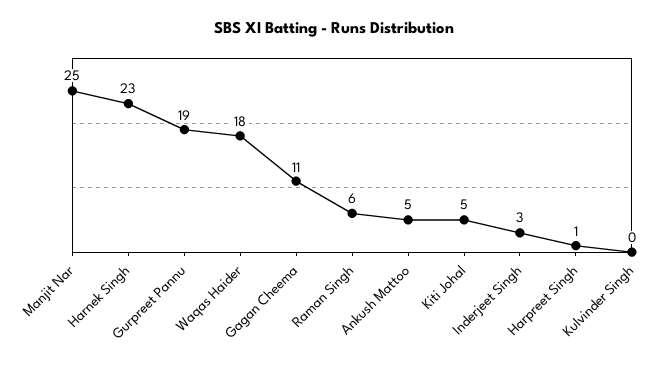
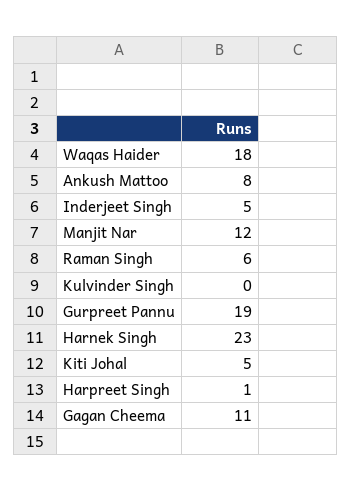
  {
-   "Manjit Nar": 25,
+   "Manjit Nar": 12,
    "Harnek Singh": 23,
    "Gurpreet Pannu": 19,
    "Waqas Haider": 18,
    "Gagan Cheema": 11,
    "Raman Singh": 6,
-   "Ankush Mattoo": 5,
+   "Ankush Mattoo": 8,
    "Kiti Johal": 5,
-   "Inderjeet Singh": 3,
+   "Inderjeet Singh": 5,
    "Harpreet Singh": 1,
    "Kulvinder Singh": 0
  }

